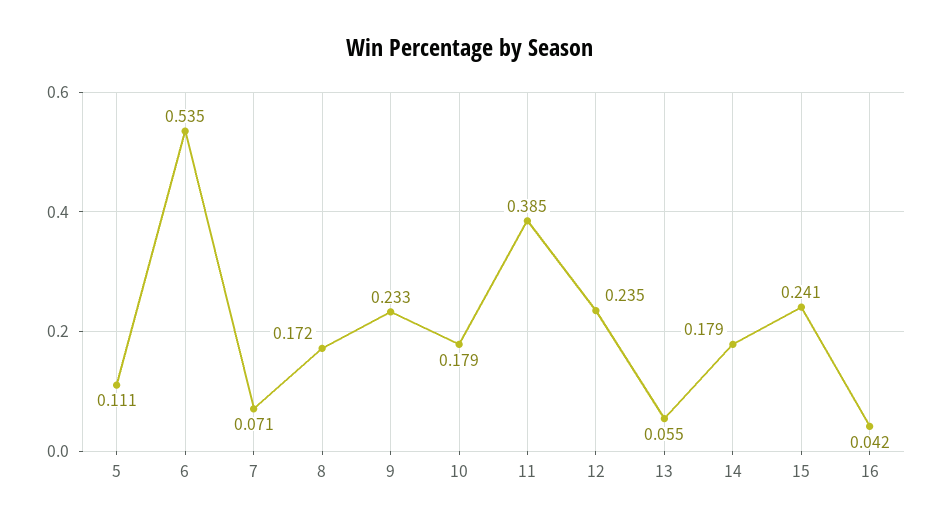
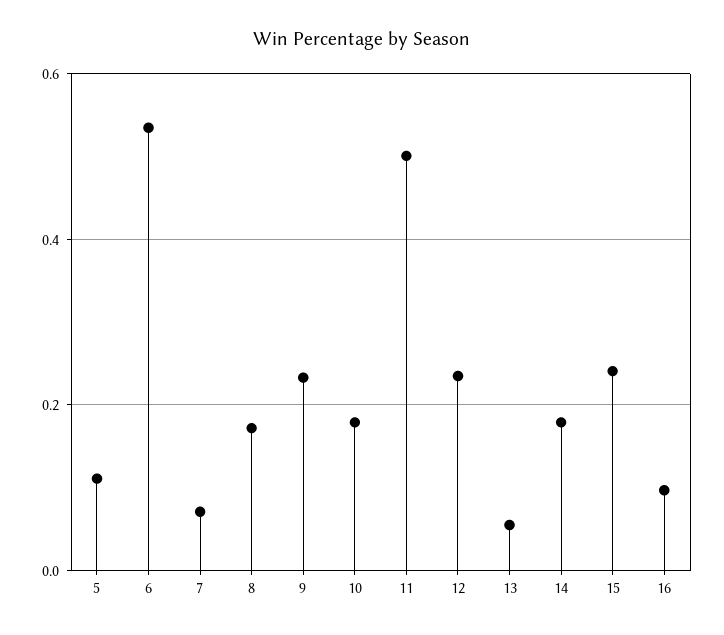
  {
    "5": 0.111,
    "6": 0.535,
    "7": 0.071,
    "8": 0.172,
    "9": 0.233,
    "10": 0.179,
-   "11": 0.385,
+   "11": 0.5,
    "12": 0.235,
    "13": 0.055,
    "14": 0.179,
    "15": 0.241,
-   "16": 0.042
+   "16": 0.1
  }

